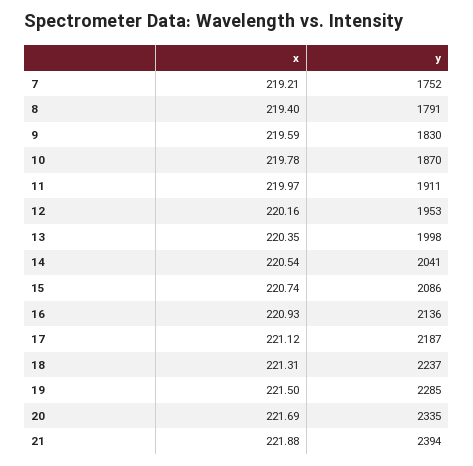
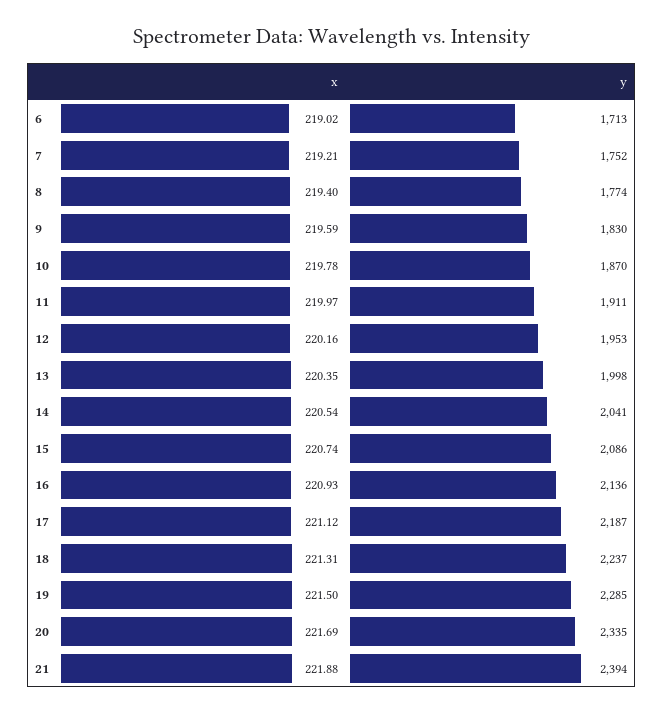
  {
    "x": {
      "7": 219.21,
      "8": 219.4,
      "9": 219.59,
      "10": 219.78,
      "11": 219.97,
      "12": 220.16,
      "13": 220.35,
      "14": 220.54,
      "15": 220.74,
      "16": 220.93,
      "17": 221.12,
      "18": 221.31,
      "19": 221.5,
      "20": 221.69,
-     "21": 221.88
+     "21": 221.88,
+     "6": 219.02
    },
    "y": {
      "7": 1752,
-     "8": 1791,
+     "8": 1774,
      "9": 1830,
      "10": 1870,
      "11": 1911,
      "12": 1953,
      "13": 1998,
      "14": 2041,
      "15": 2086,
      "16": 2136,
      "17": 2187,
      "18": 2237,
      "19": 2285,
      "20": 2335,
-     "21": 2394
+     "21": 2394,
+     "6": 1713
    }
  }

